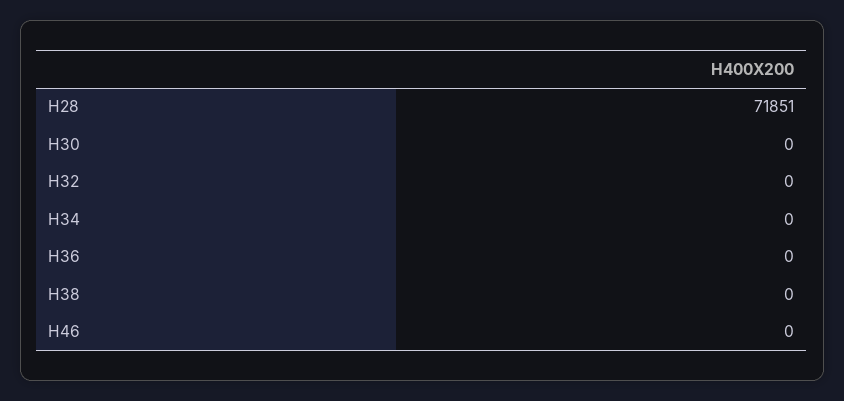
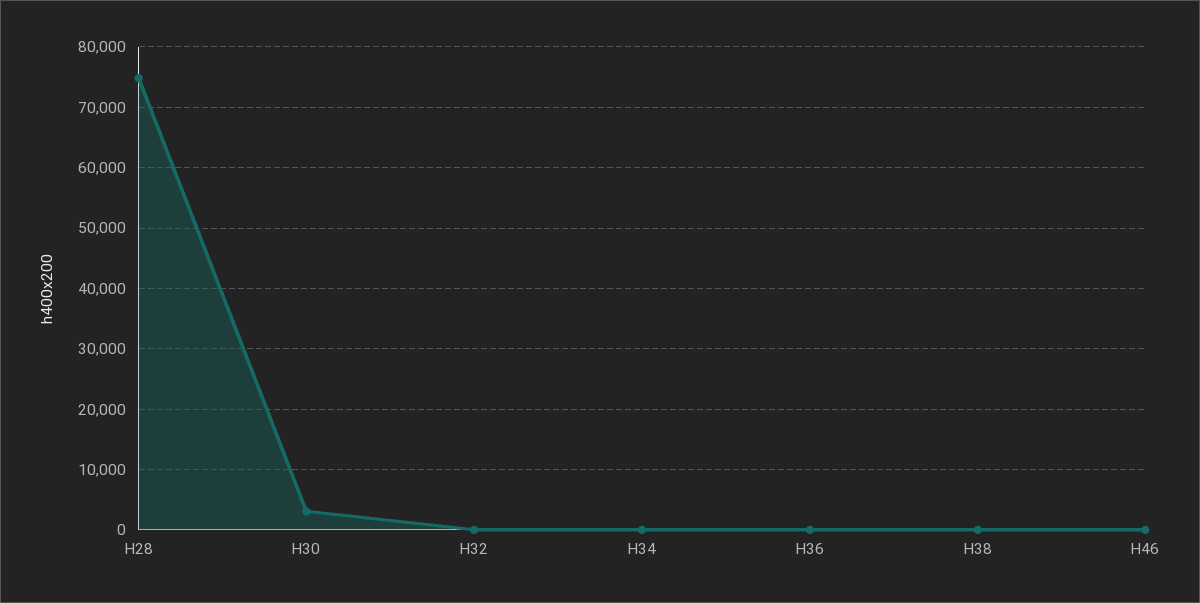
  {
-   "H28": 71851,
+   "H28": 75000,
-   "H30": 0,
+   "H30": 3000,
    "H32": 0,
    "H34": 0,
    "H36": 0,
    "H38": 0,
    "H46": 0
  }

